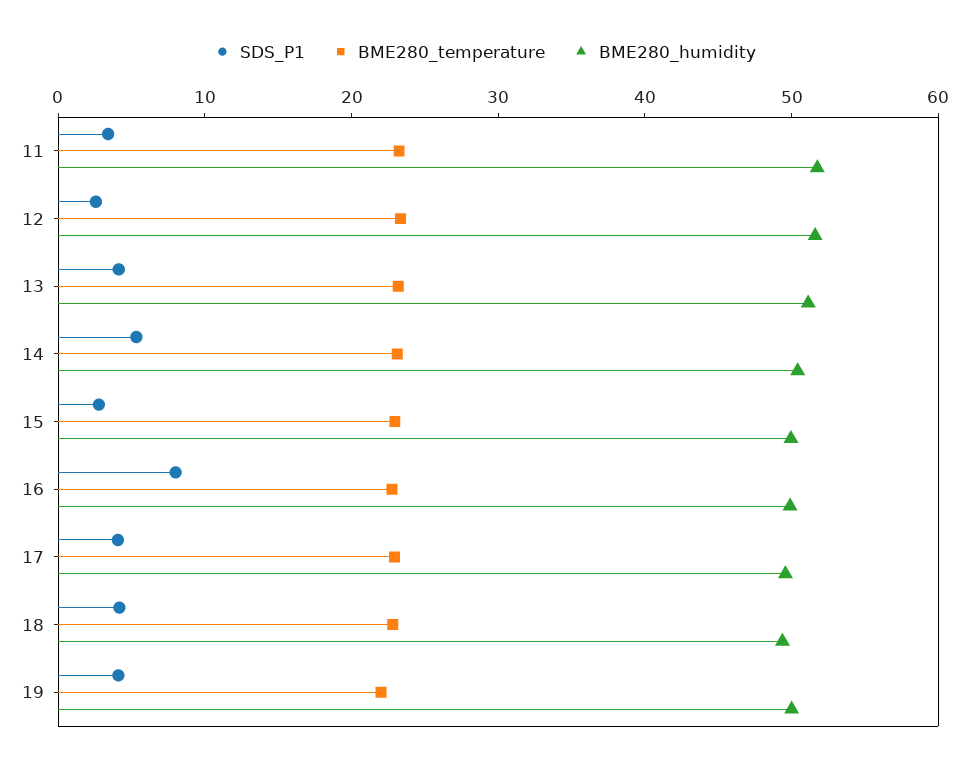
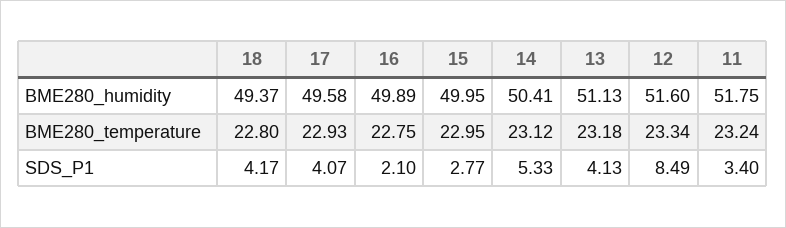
  {
    "SDS_P1": {
      "11": 3.4,
-     "12": 2,
+     "12": 8.49,
      "13": 4.13,
      "14": 5.33,
      "15": 2.77,
-     "16": 8,
+     "16": 2.1,
      "17": 4.07,
-     "18": 4.17,
+     "18": 4.17
-     "19": 4
    },
    "BME280_temperature": {
      "11": 23.24,
      "12": 23.34,
      "13": 23.18,
      "14": 23.12,
      "15": 22.95,
      "16": 22.75,
      "17": 22.93,
-     "18": 22.8,
+     "18": 22.8
-     "19": 22
    },
    "BME280_humidity": {
      "11": 51.75,
      "12": 51.6,
      "13": 51.13,
      "14": 50.41,
      "15": 49.95,
      "16": 49.89,
      "17": 49.58,
-     "18": 49.37,
+     "18": 49.37
-     "19": 50
    }
  }

